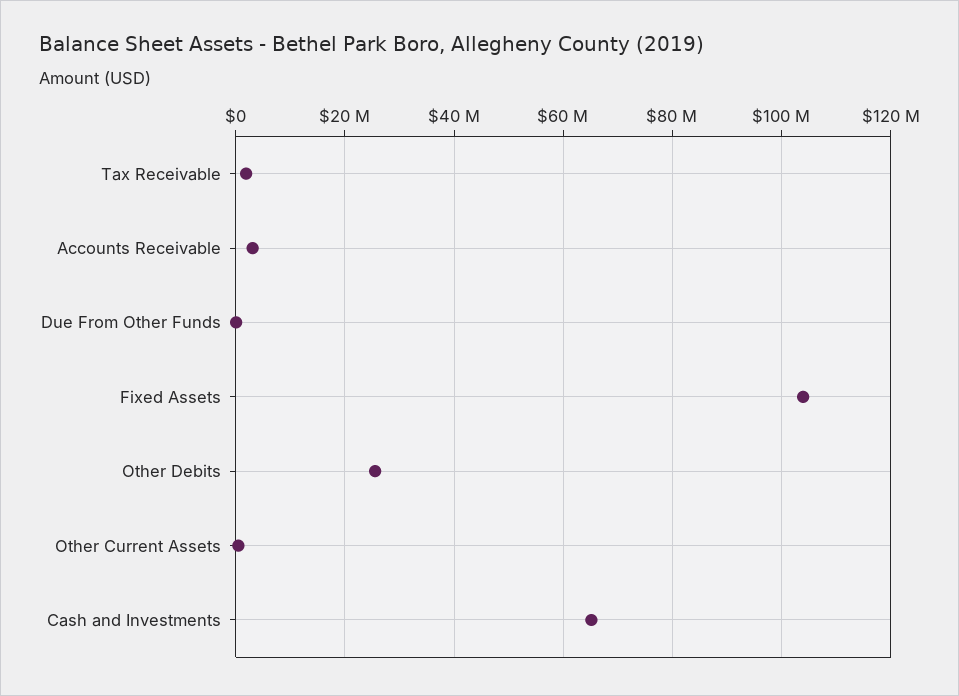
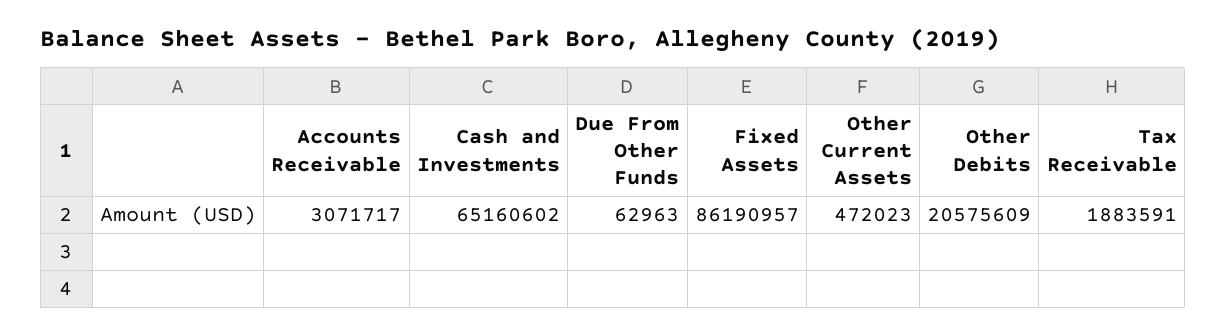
  {
    "Tax Receivable": 1883591,
    "Accounts Receivable": 3071717,
    "Due From Other Funds": 62963,
-   "Fixed Assets": 104000000,
+   "Fixed Assets": 86190957,
-   "Other Debits": 26000000,
+   "Other Debits": 20575609,
    "Other Current Assets": 472023,
    "Cash and Investments": 65160602
  }

